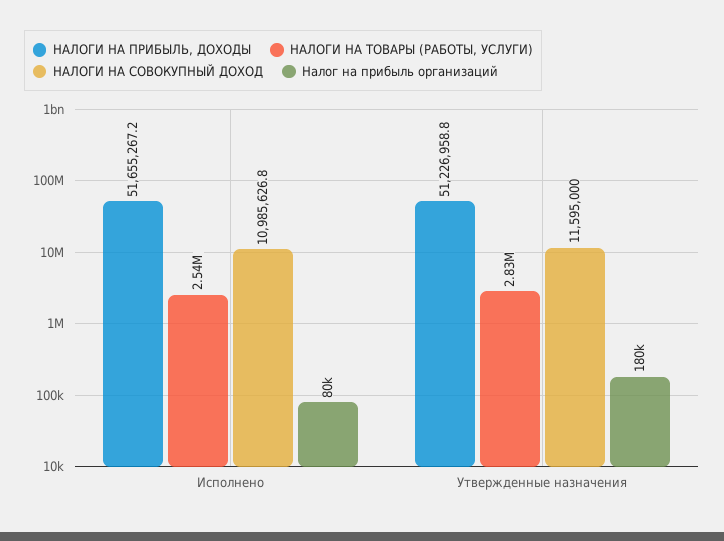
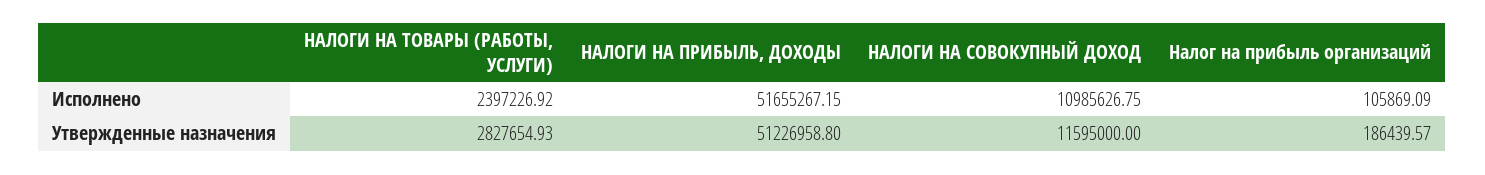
  {
    "НАЛОГИ НА ПРИБЫЛЬ, ДОХОДЫ": {
      "Исполнено": 51655267.15,
      "Утвержденные назначения": 51226958.8
    },
    "НАЛОГИ НА ТОВАРЫ (РАБОТЫ, УСЛУГИ)": {
-     "Исполнено": 2540000,
+     "Исполнено": 2397226.92,
      "Утвержденные назначения": 2827654.93
    },
    "НАЛОГИ НА СОВОКУПНЫЙ ДОХОД": {
      "Исполнено": 10985626.75,
      "Утвержденные назначения": 11595000
    },
    "Налог на прибыль организаций": {
-     "Исполнено": 80000,
+     "Исполнено": 105869.09,
-     "Утвержденные назначения": 180000
+     "Утвержденные назначения": 186439.57
    }
  }

